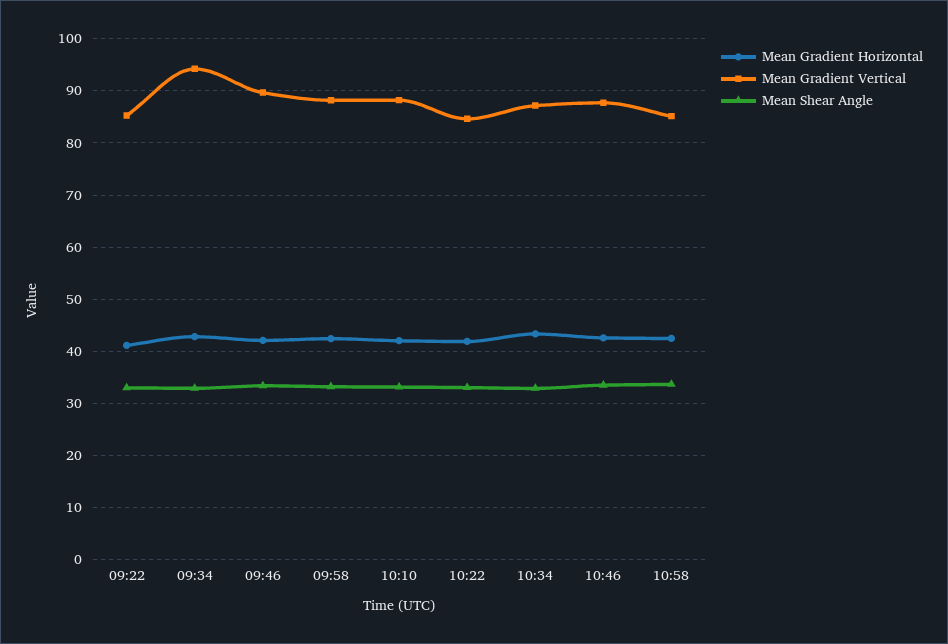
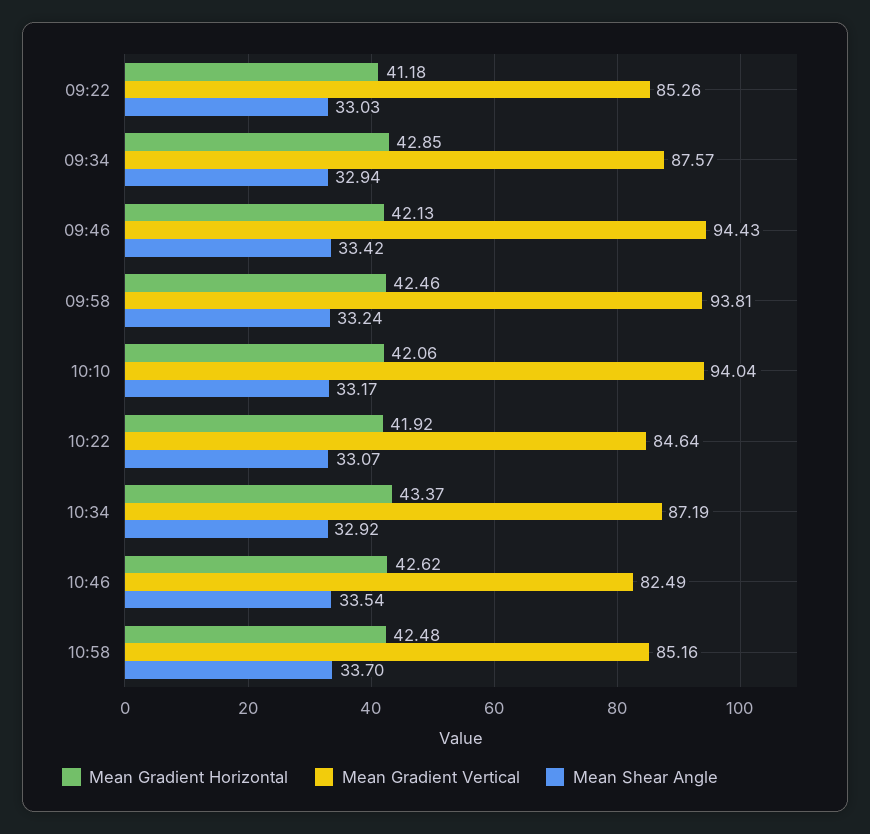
  {
    "Mean Gradient Horizontal": {
      "09:22": 41.18,
      "09:34": 42.85,
      "09:46": 42.13,
      "09:58": 42.46,
      "10:10": 42.06,
      "10:22": 41.92,
      "10:34": 43.37,
      "10:46": 42.62,
      "10:58": 42.48
    },
    "Mean Gradient Vertical": {
      "09:22": 85.26,
-     "09:34": 94,
+     "09:34": 87.57,
-     "09:46": 90,
+     "09:46": 94.43,
-     "09:58": 88,
+     "09:58": 93.81,
-     "10:10": 88,
+     "10:10": 94.04,
      "10:22": 84.64,
      "10:34": 87.19,
-     "10:46": 88,
+     "10:46": 82.49,
      "10:58": 85.16
    },
    "Mean Shear Angle": {
      "09:22": 33.03,
      "09:34": 32.94,
      "09:46": 33.42,
      "09:58": 33.24,
      "10:10": 33.17,
      "10:22": 33.07,
      "10:34": 32.92,
      "10:46": 33.54,
      "10:58": 33.7
    }
  }

